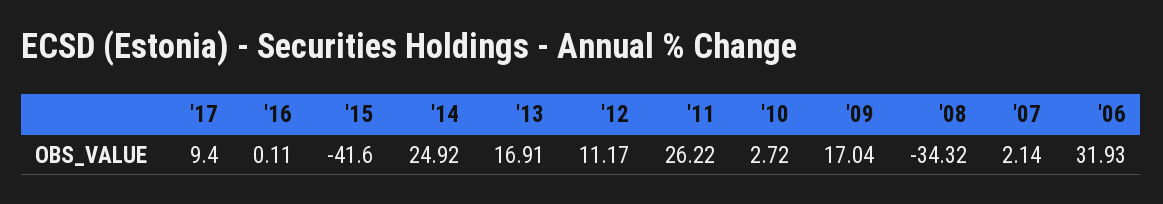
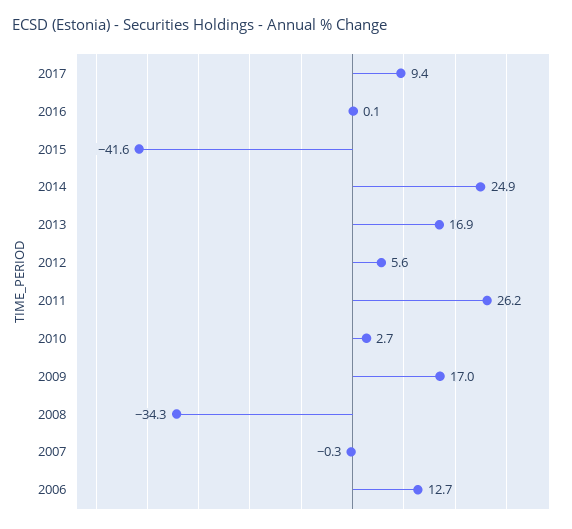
  {
    "'17": 9.4,
    "'16": 0.11,
    "'15": -41.6,
    "'14": 24.92,
    "'13": 16.91,
-   "'12": 11.17,
+   "'12": 5.6,
    "'11": 26.22,
    "'10": 2.72,
    "'09": 17.04,
    "'08": -34.32,
-   "'07": 2.14,
+   "'07": -0.3,
-   "'06": 31.93
+   "'06": 12.7
  }

